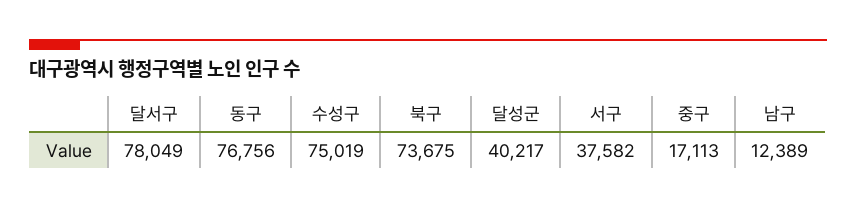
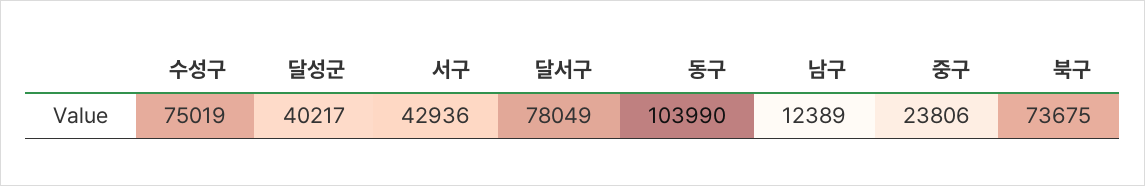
  {
    "달서구": 78049,
-   "동구": 76756,
+   "동구": 103990,
    "수성구": 75019,
    "북구": 73675,
    "달성군": 40217,
-   "서구": 37582,
+   "서구": 42936,
-   "중구": 17113,
+   "중구": 23806,
    "남구": 12389
  }

